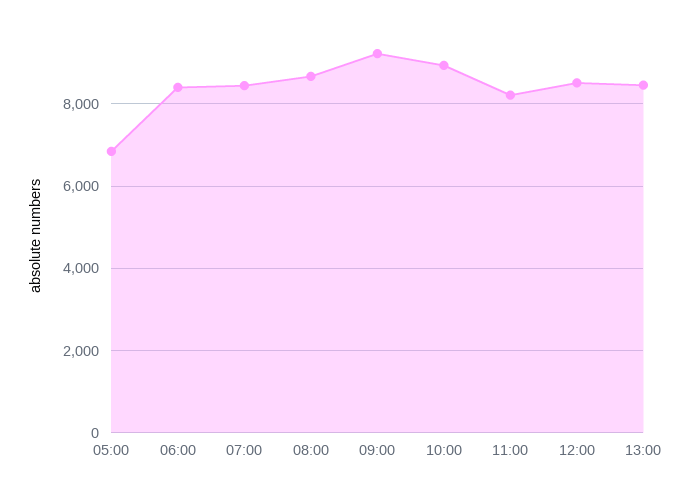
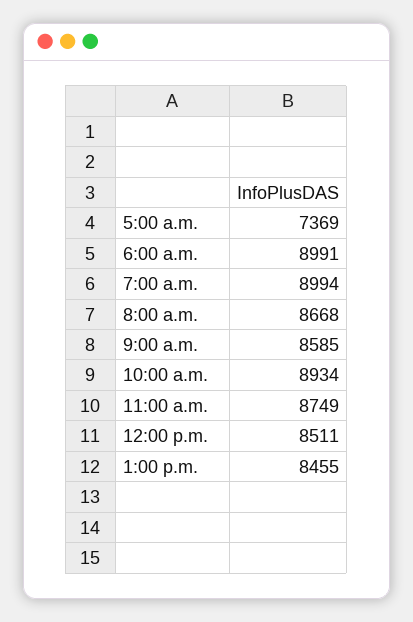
  {
-   "05:00": 6800,
+   "05:00": 7369,
-   "06:00": 8400,
+   "06:00": 8991,
-   "07:00": 8400,
+   "07:00": 8994,
    "08:00": 8668,
-   "09:00": 9200,
+   "09:00": 8585,
    "10:00": 8934,
-   "11:00": 8200,
+   "11:00": 8749,
    "12:00": 8511,
    "13:00": 8455
  }

